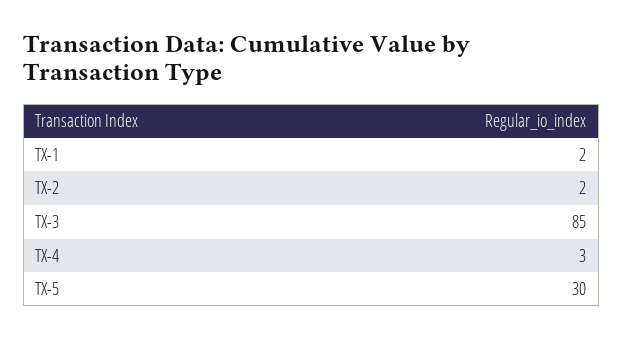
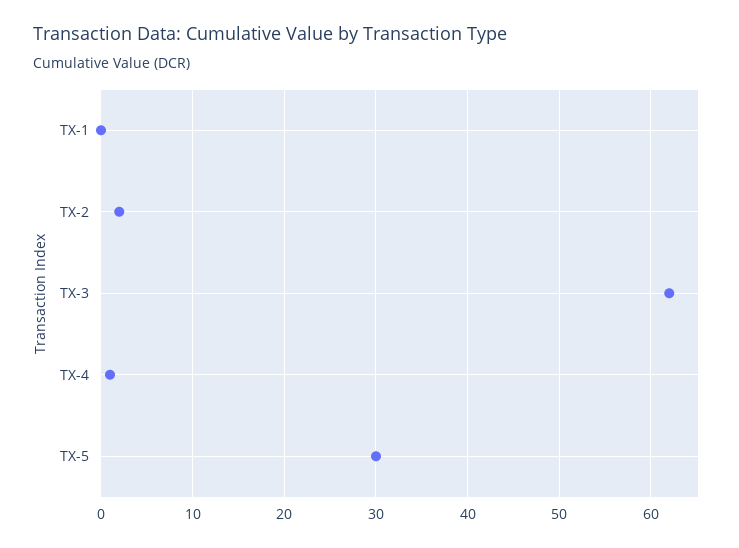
  {
-   "TX-1": 2,
+   "TX-1": 0,
    "TX-2": 2,
-   "TX-3": 85,
+   "TX-3": 62,
-   "TX-4": 3,
+   "TX-4": 1,
    "TX-5": 30
  }

